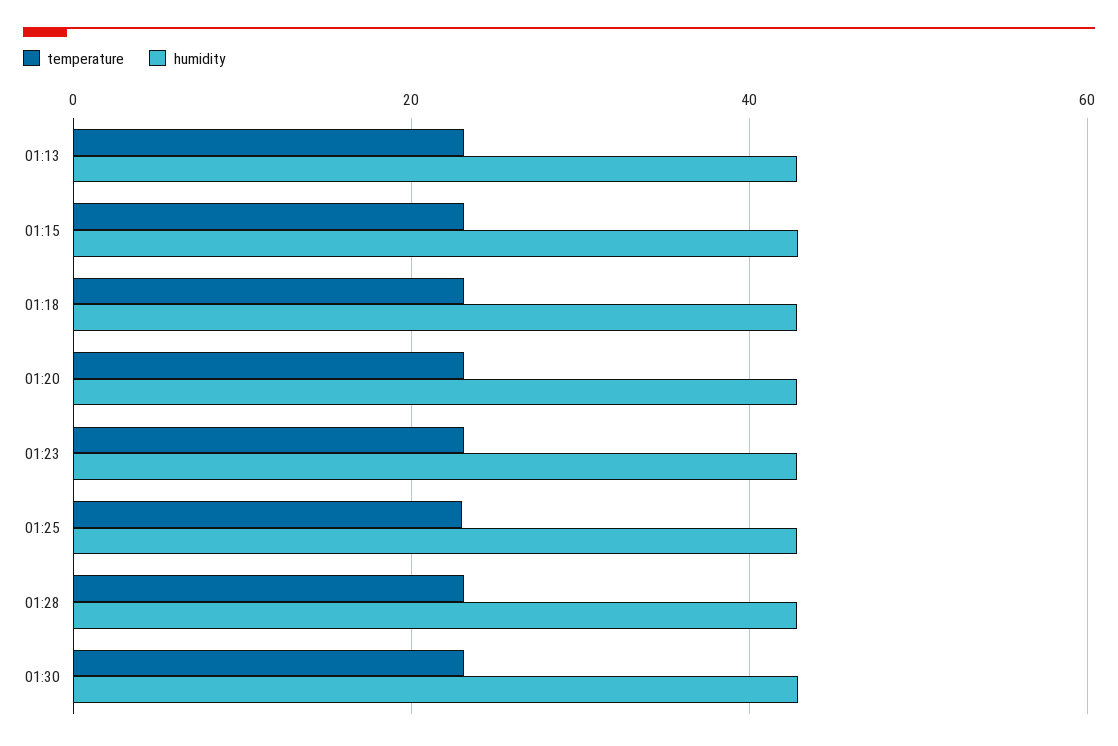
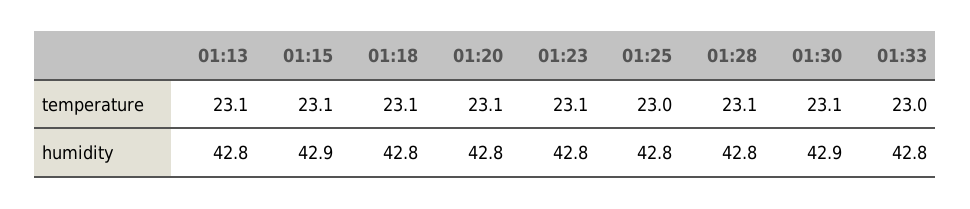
  {
    "temperature": {
      "01:13": 23.1,
      "01:15": 23.1,
      "01:18": 23.1,
      "01:20": 23.1,
      "01:23": 23.1,
      "01:25": 23,
      "01:28": 23.1,
-     "01:30": 23.1
+     "01:30": 23.1,
+     "01:33": 23
    },
    "humidity": {
      "01:13": 42.8,
      "01:15": 42.9,
      "01:18": 42.8,
      "01:20": 42.8,
      "01:23": 42.8,
      "01:25": 42.8,
      "01:28": 42.8,
-     "01:30": 42.9
+     "01:30": 42.9,
+     "01:33": 42.8
    }
  }

